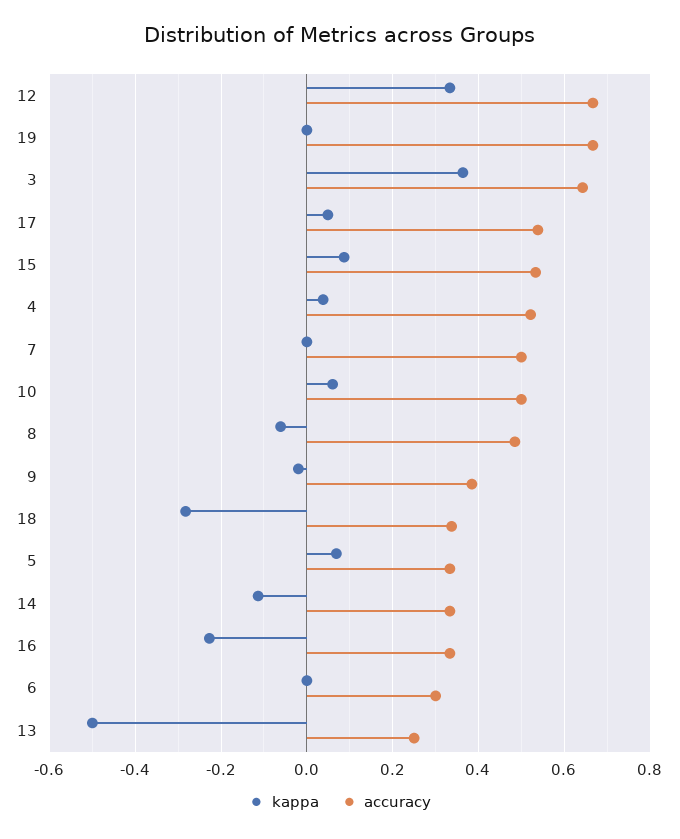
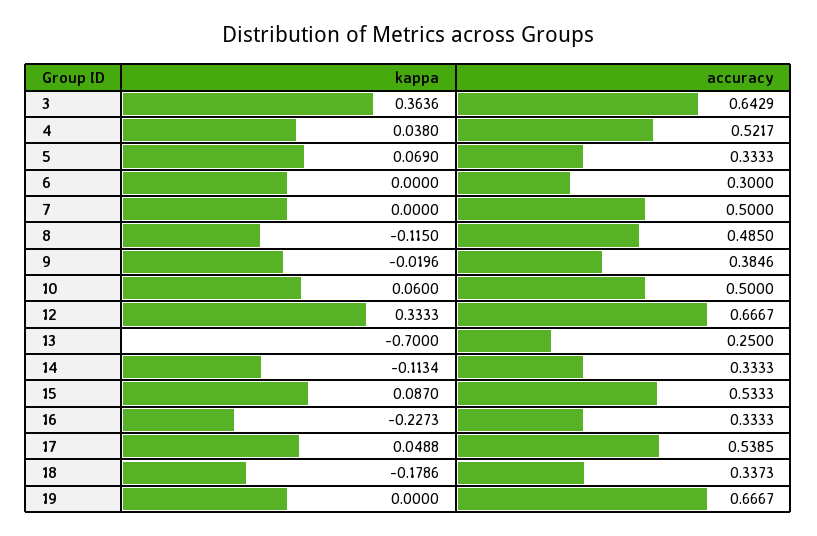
  {
    "kappa": {
      "12": 0.3333,
      "19": 0,
      "3": 0.3636,
      "17": 0.0488,
      "15": 0.087,
      "4": 0.038,
      "7": 0,
      "10": 0.06,
-     "8": -0.06,
+     "8": -0.115,
      "9": -0.0196,
-     "18": -0.28,
+     "18": -0.1786,
      "5": 0.069,
      "14": -0.1134,
      "16": -0.2273,
      "6": 0,
-     "13": -0.5
+     "13": -0.7
    },
    "accuracy": {
      "12": 0.6667,
      "19": 0.6667,
      "3": 0.6429,
      "17": 0.5385,
      "15": 0.5333,
      "4": 0.5217,
      "7": 0.5,
      "10": 0.5,
      "8": 0.485,
      "9": 0.3846,
      "18": 0.3373,
      "5": 0.3333,
      "14": 0.3333,
      "16": 0.3333,
      "6": 0.3,
      "13": 0.25
    }
  }

